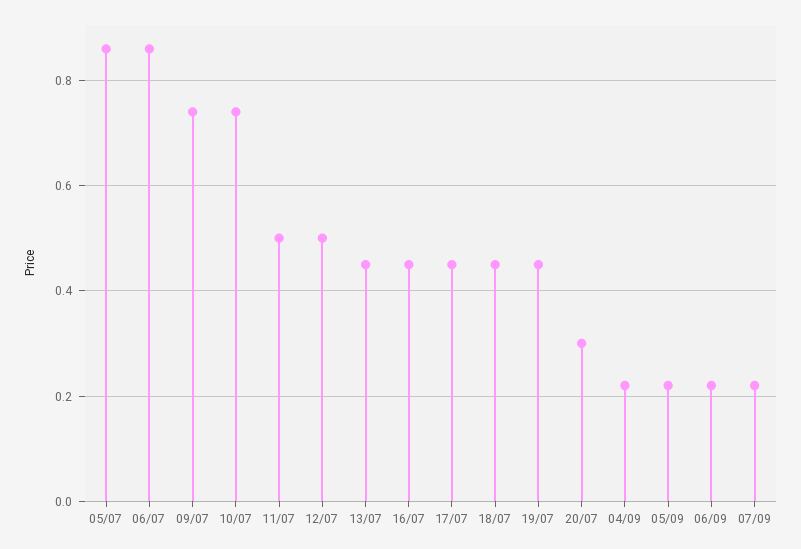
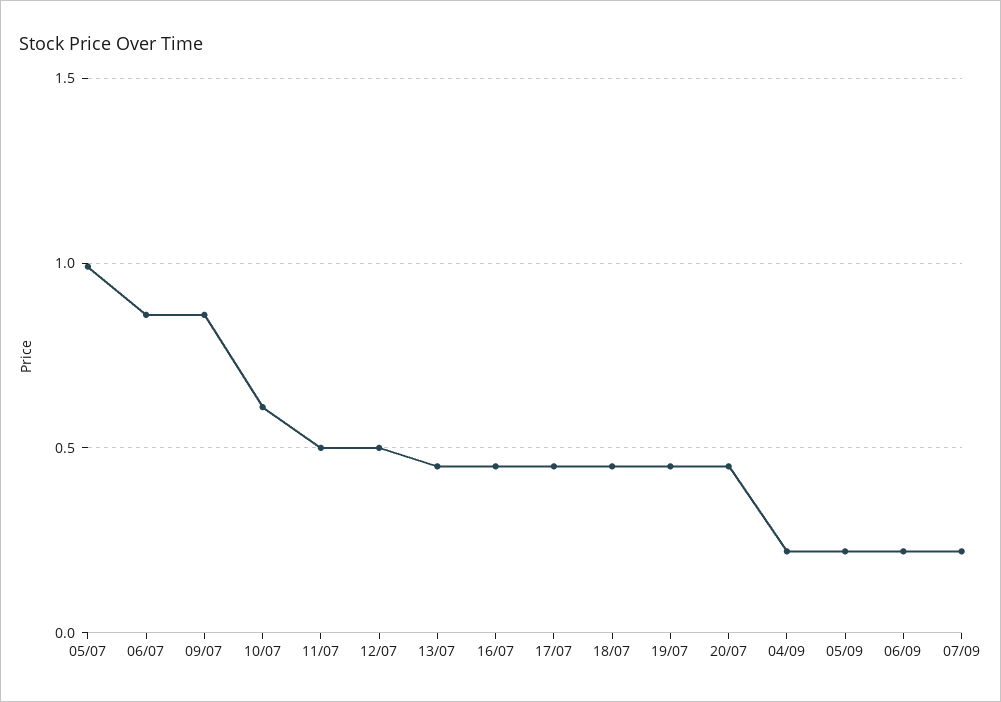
  {
-   "05/07": 0.85,
+   "05/07": 1,
    "06/07": 0.85,
-   "09/07": 0.75,
+   "09/07": 0.85,
-   "10/07": 0.75,
+   "10/07": 0.6,
    "11/07": 0.5,
    "12/07": 0.5,
    "13/07": 0.45,
    "16/07": 0.45,
    "17/07": 0.45,
    "18/07": 0.45,
    "19/07": 0.45,
-   "20/07": 0.3,
+   "20/07": 0.45,
    "04/09": 0.2,
    "05/09": 0.2,
    "06/09": 0.2,
    "07/09": 0.2
  }

